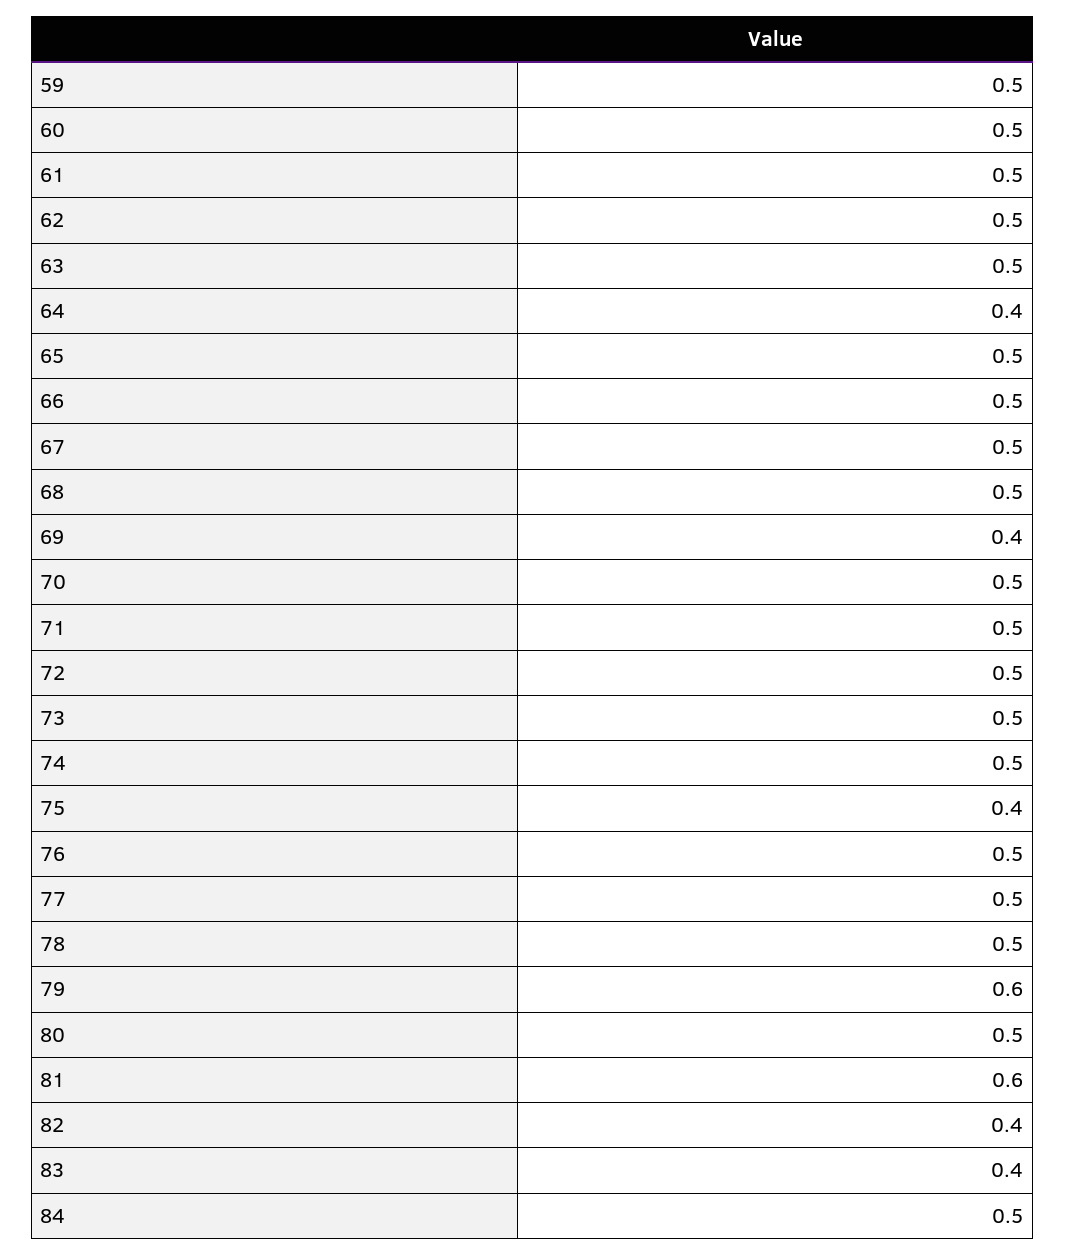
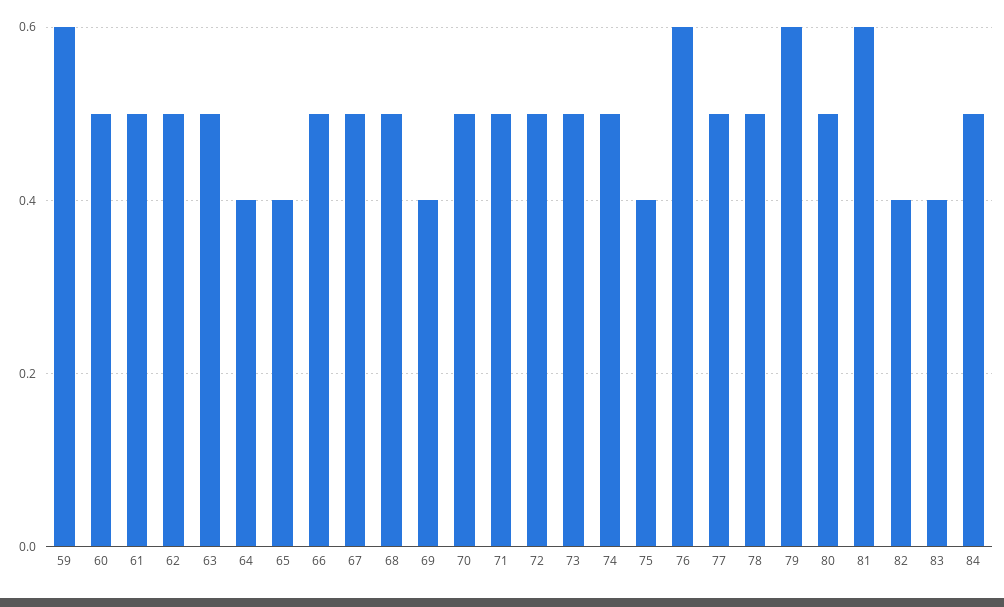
  {
-   "59": 0.5,
+   "59": 0.6,
    "60": 0.5,
    "61": 0.5,
    "62": 0.5,
    "63": 0.5,
    "64": 0.4,
-   "65": 0.5,
+   "65": 0.4,
    "66": 0.5,
    "67": 0.5,
    "68": 0.5,
    "69": 0.4,
    "70": 0.5,
    "71": 0.5,
    "72": 0.5,
    "73": 0.5,
    "74": 0.5,
    "75": 0.4,
-   "76": 0.5,
+   "76": 0.6,
    "77": 0.5,
    "78": 0.5,
    "79": 0.6,
    "80": 0.5,
    "81": 0.6,
    "82": 0.4,
    "83": 0.4,
    "84": 0.5
  }

